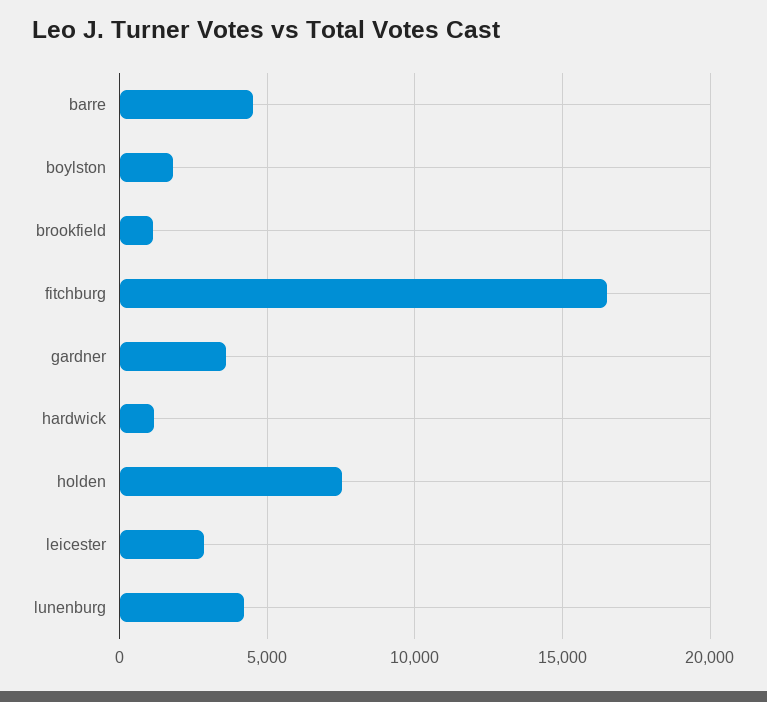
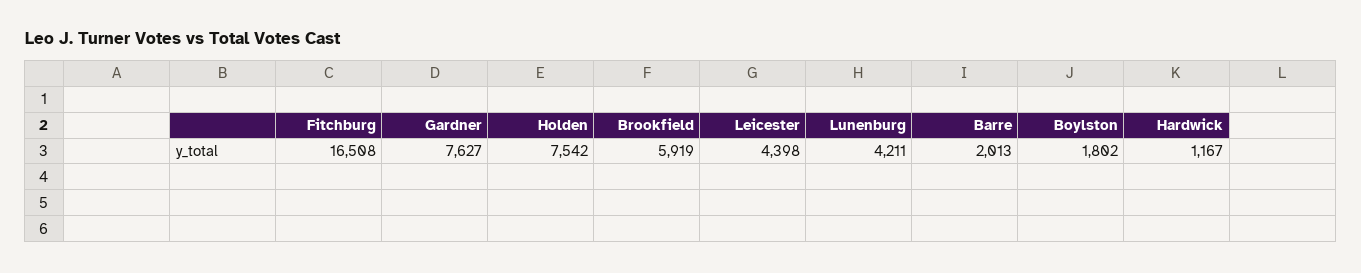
  {
-   "barre": 4500,
+   "barre": 2013,
    "boylston": 1802,
-   "brookfield": 1000,
+   "brookfield": 5919,
    "fitchburg": 16508,
-   "gardner": 3500,
+   "gardner": 7627,
    "hardwick": 1167,
    "holden": 7542,
-   "leicester": 3000,
+   "leicester": 4398,
    "lunenburg": 4211
  }

